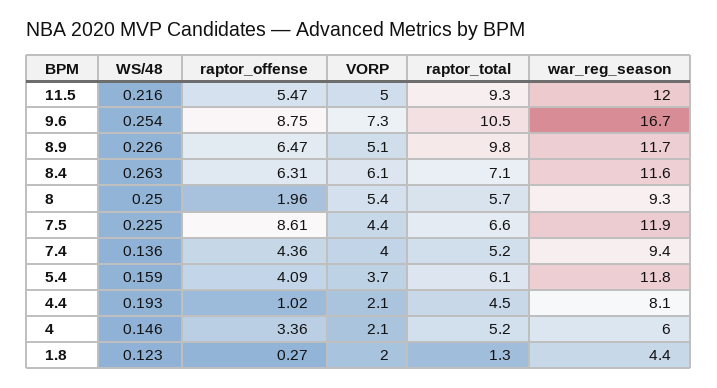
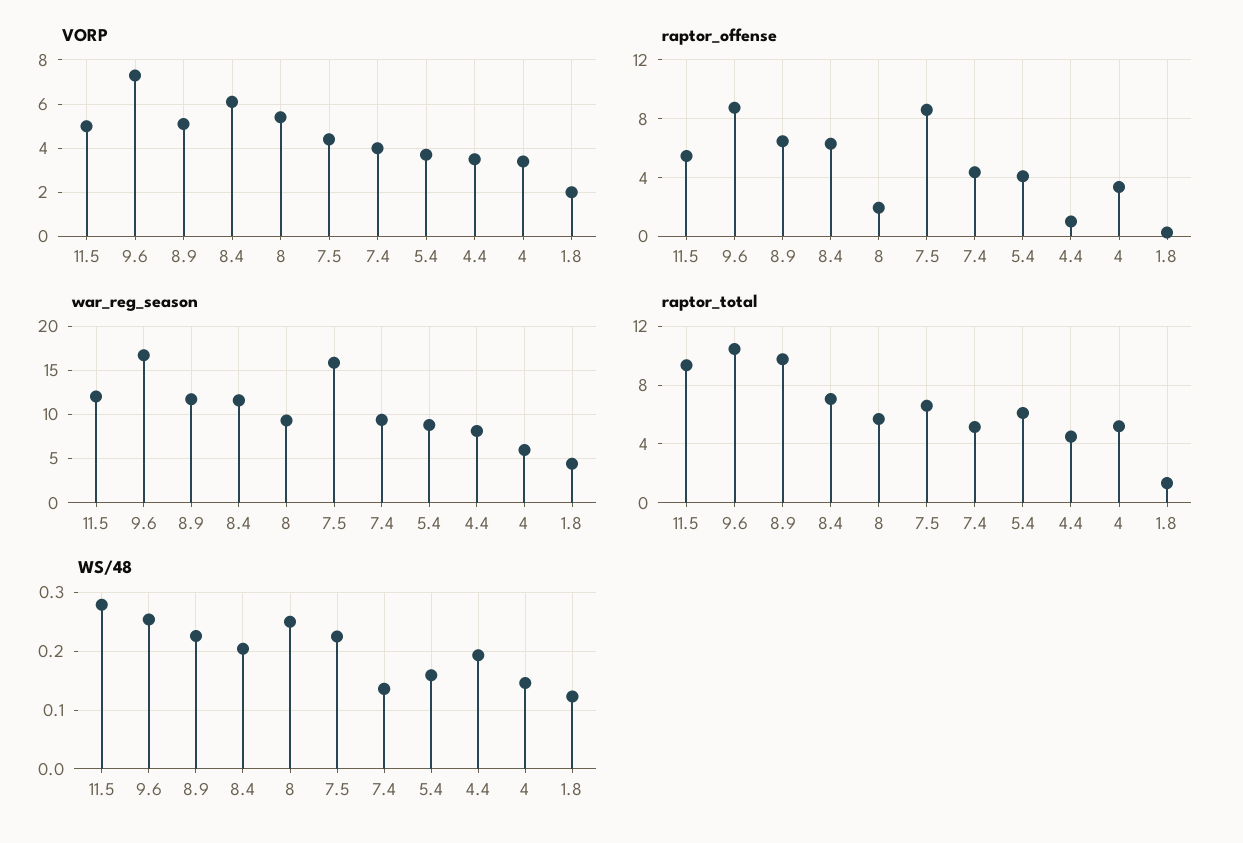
  {
    "WS/48": {
-     "11.5": 0.216,
+     "11.5": 0.28,
      "9.6": 0.254,
      "8.9": 0.226,
-     "8.4": 0.263,
+     "8.4": 0.2,
      "8": 0.25,
      "7.5": 0.225,
      "7.4": 0.136,
      "5.4": 0.159,
      "4.4": 0.193,
      "4": 0.146,
      "1.8": 0.123
    },
    "raptor_offense": {
      "11.5": 5.47,
      "9.6": 8.75,
      "8.9": 6.47,
      "8.4": 6.31,
      "8": 1.96,
      "7.5": 8.61,
      "7.4": 4.36,
      "5.4": 4.09,
      "4.4": 1.02,
      "4": 3.36,
      "1.8": 0.27
    },
    "VORP": {
      "11.5": 5,
      "9.6": 7.3,
      "8.9": 5.1,
      "8.4": 6.1,
      "8": 5.4,
      "7.5": 4.4,
      "7.4": 4,
      "5.4": 3.7,
-     "4.4": 2.1,
+     "4.4": 3.5,
-     "4": 2.1,
+     "4": 3.5,
      "1.8": 2
    },
    "raptor_total": {
      "11.5": 9.3,
      "9.6": 10.5,
      "8.9": 9.8,
      "8.4": 7.1,
      "8": 5.7,
      "7.5": 6.6,
      "7.4": 5.2,
      "5.4": 6.1,
      "4.4": 4.5,
      "4": 5.2,
      "1.8": 1.3
    },
    "war_reg_season": {
      "11.5": 12,
      "9.6": 16.7,
      "8.9": 11.7,
      "8.4": 11.6,
      "8": 9.3,
-     "7.5": 11.9,
+     "7.5": 16,
      "7.4": 9.4,
-     "5.4": 11.8,
+     "5.4": 9,
      "4.4": 8.1,
      "4": 6,
      "1.8": 4.4
    }
  }

